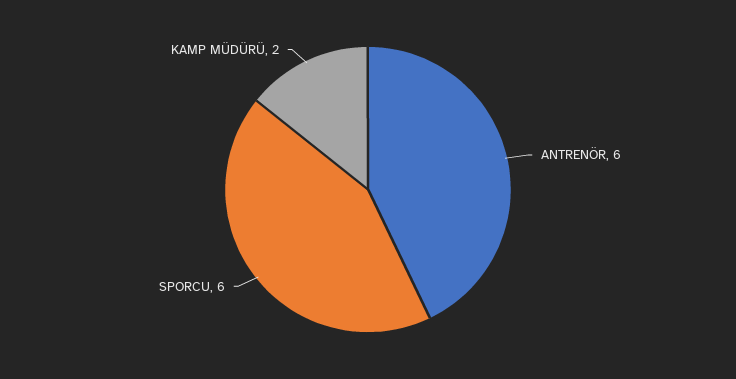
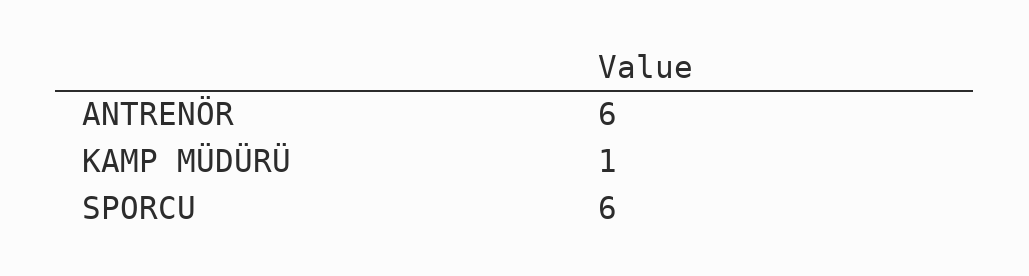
  {
    "ANTRENÖR": 6,
    "SPORCU": 6,
-   "KAMP MÜDÜRÜ": 2
+   "KAMP MÜDÜRÜ": 1
  }

